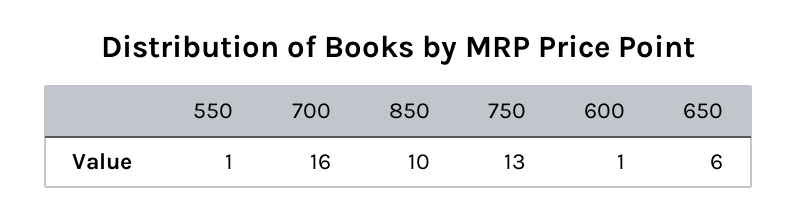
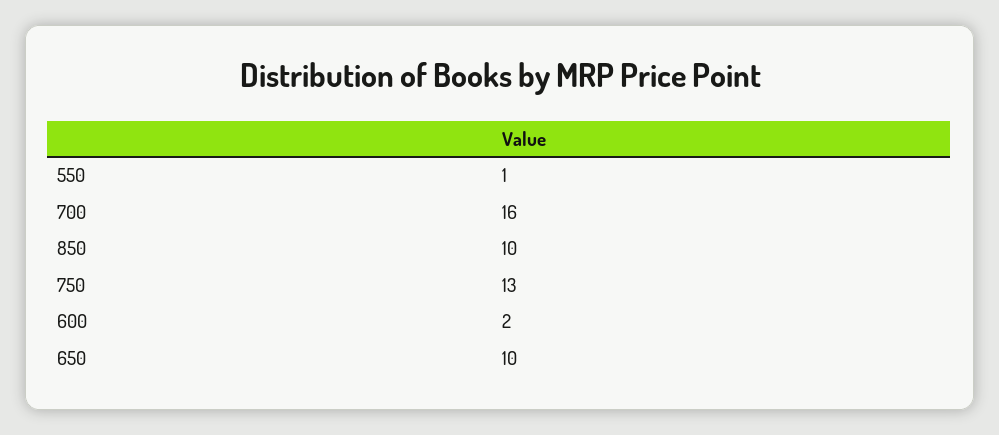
  {
    "550": 1,
    "700": 16,
    "850": 10,
    "750": 13,
-   "600": 1,
+   "600": 2,
-   "650": 6
+   "650": 10
  }

